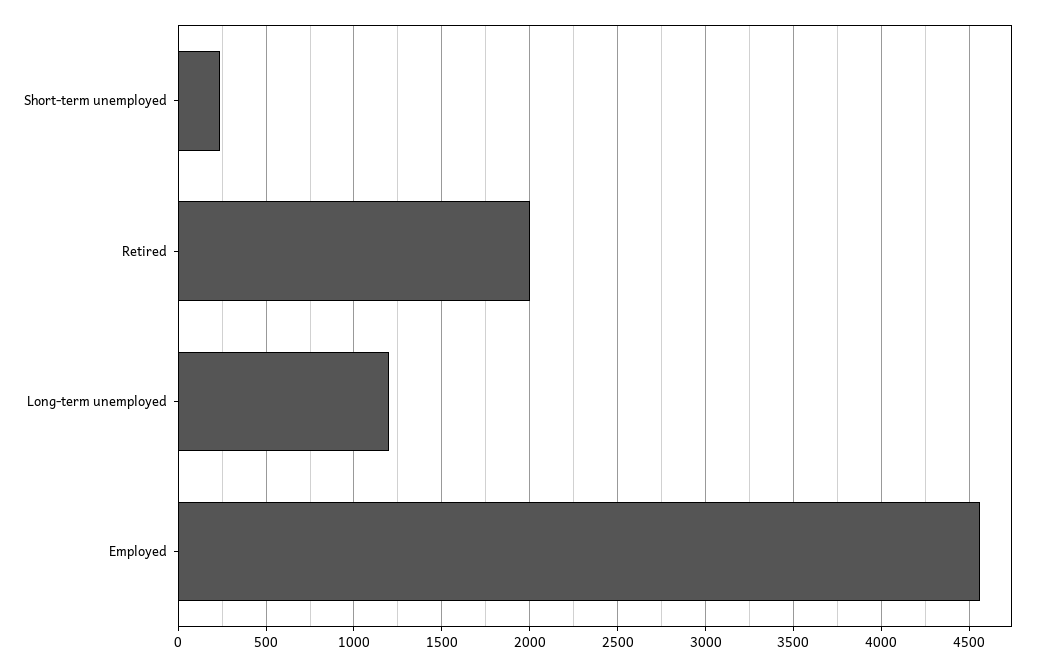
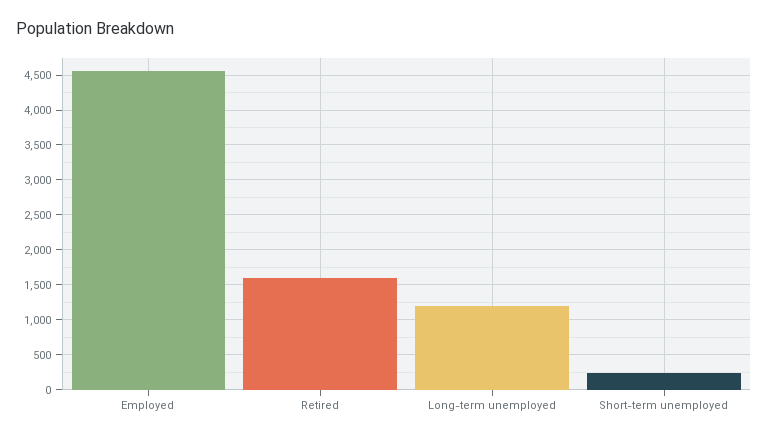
  {
    "Short-term unemployed": 250,
-   "Retired": 2000,
+   "Retired": 1600,
    "Long-term unemployed": 1200,
    "Employed": 4550
  }

